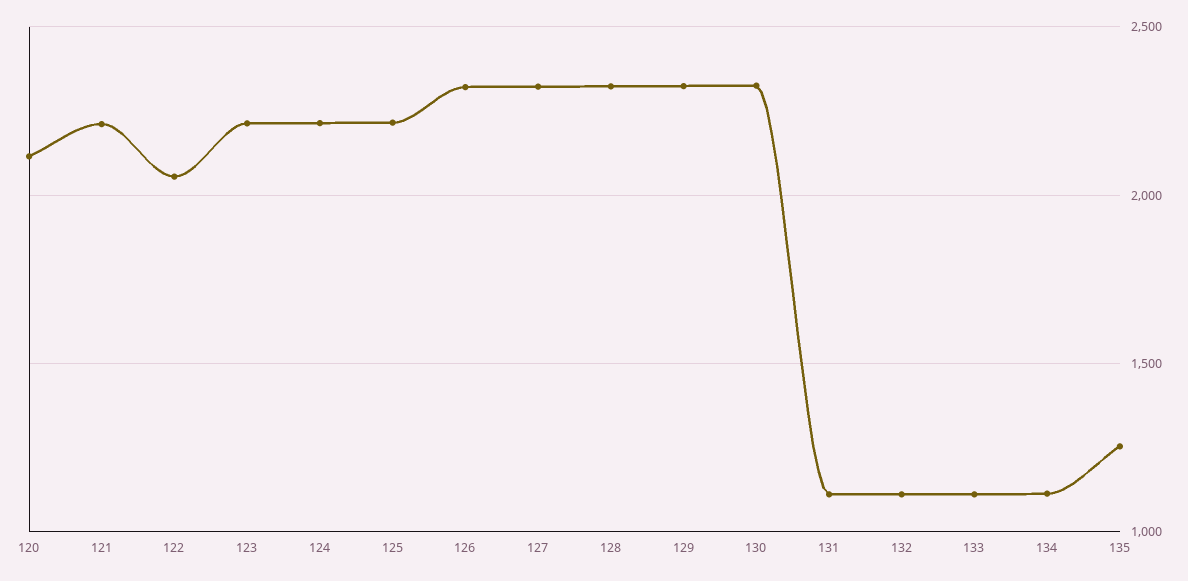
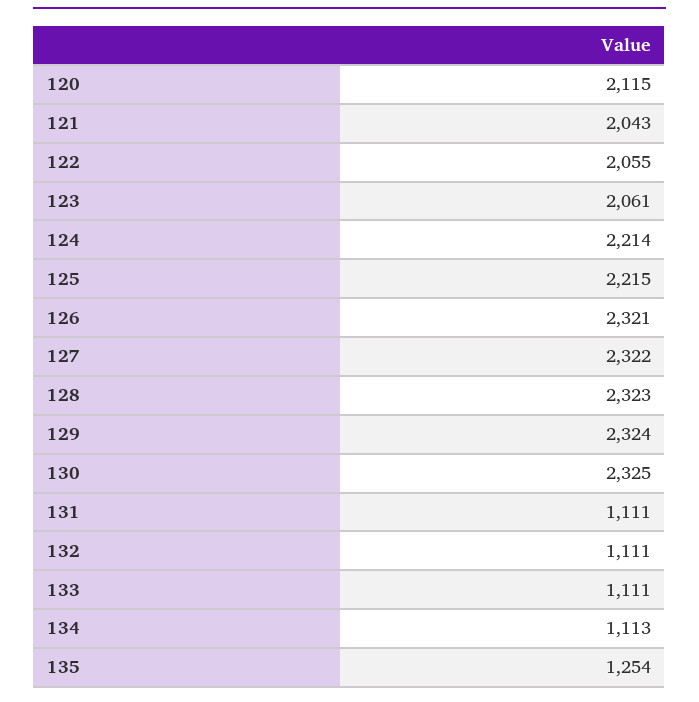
  {
    "120": 2115,
-   "121": 2200,
+   "121": 2043,
    "122": 2055,
-   "123": 2200,
+   "123": 2061,
    "124": 2214,
    "125": 2215,
    "126": 2321,
    "127": 2322,
    "128": 2323,
    "129": 2324,
    "130": 2325,
    "131": 1111,
    "132": 1111,
    "133": 1111,
    "134": 1113,
    "135": 1254
  }

